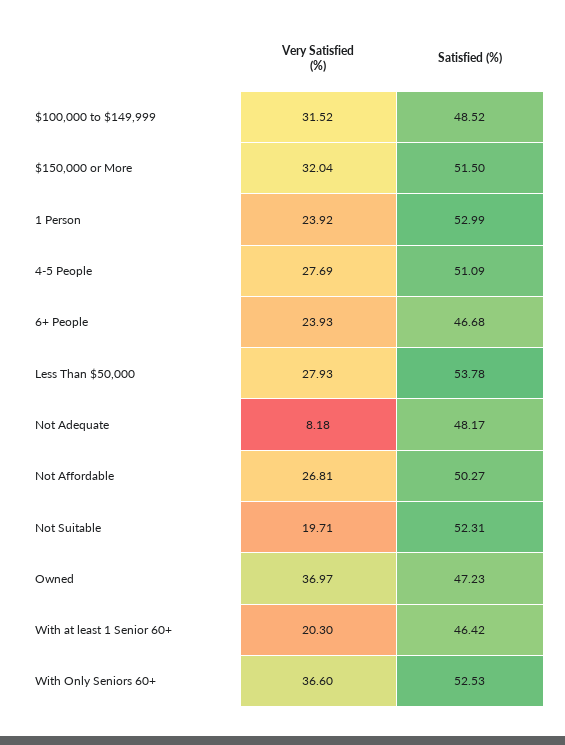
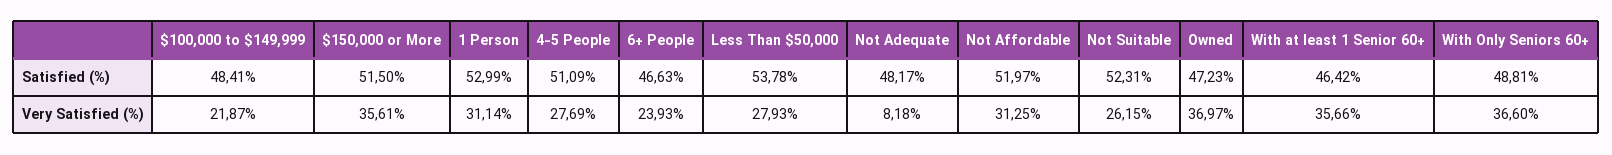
  {
    "Very Satisfied (%)": {
-     "$100,000 to $149,999": 31.52,
+     "$100,000 to $149,999": 21.87,
-     "$150,000 or More": 32.04,
+     "$150,000 or More": 35.61,
-     "1 Person": 23.92,
+     "1 Person": 31.14,
      "4-5 People": 27.69,
      "6+ People": 23.93,
      "Less Than $50,000": 27.93,
      "Not Adequate": 8.18,
-     "Not Affordable": 26.81,
+     "Not Affordable": 31.25,
-     "Not Suitable": 19.71,
+     "Not Suitable": 26.15,
      "Owned": 36.97,
-     "With at least 1 Senior 60+": 20.3,
+     "With at least 1 Senior 60+": 35.66,
      "With Only Seniors 60+": 36.6
    },
    "Satisfied (%)": {
-     "$100,000 to $149,999": 48.52,
+     "$100,000 to $149,999": 48.41,
      "$150,000 or More": 51.5,
      "1 Person": 52.99,
      "4-5 People": 51.09,
-     "6+ People": 46.68,
+     "6+ People": 46.63,
      "Less Than $50,000": 53.78,
      "Not Adequate": 48.17,
-     "Not Affordable": 50.27,
+     "Not Affordable": 51.97,
      "Not Suitable": 52.31,
      "Owned": 47.23,
      "With at least 1 Senior 60+": 46.42,
-     "With Only Seniors 60+": 52.53
+     "With Only Seniors 60+": 48.81
    }
  }

